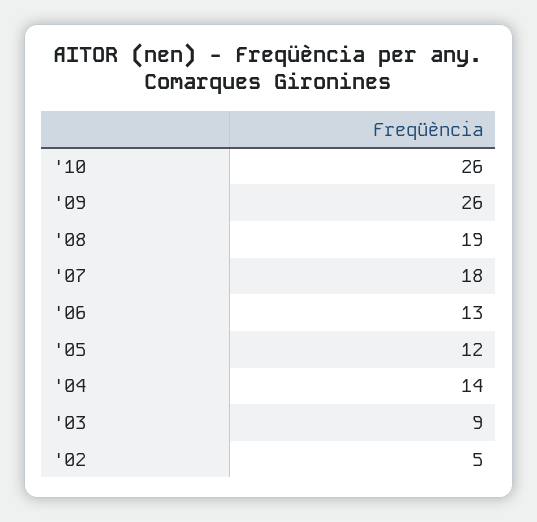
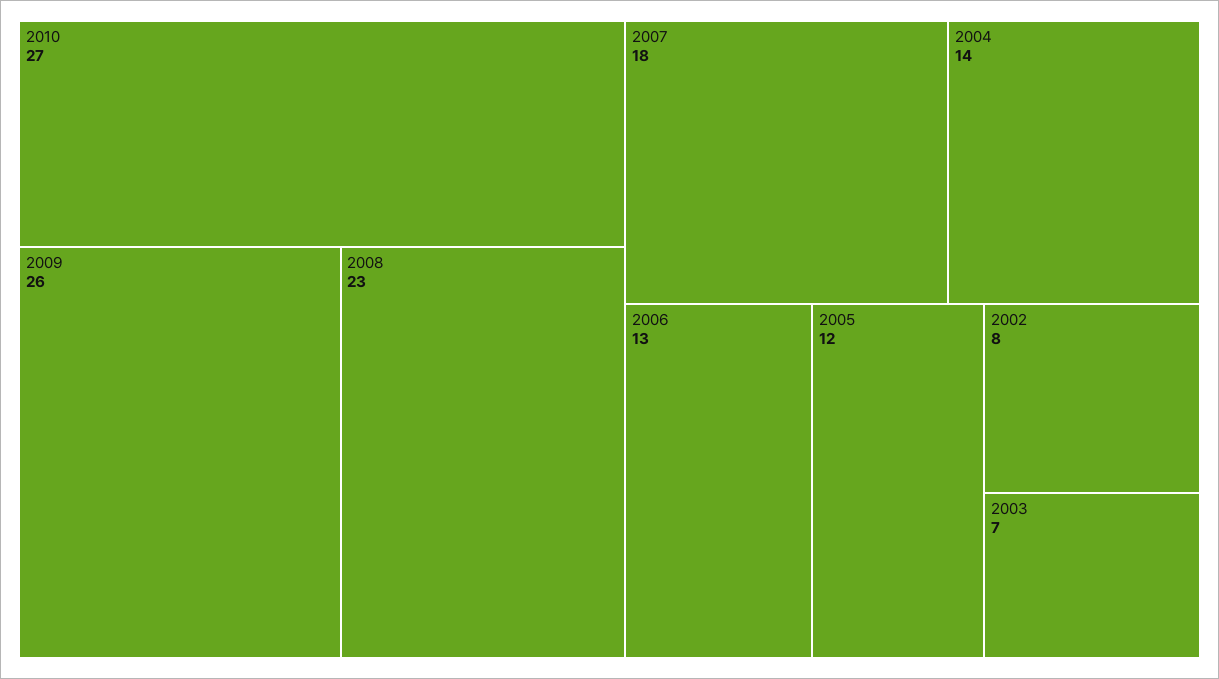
  {
-   "'10": 26,
+   "'10": 27,
    "'09": 26,
-   "'08": 19,
+   "'08": 23,
    "'07": 18,
    "'06": 13,
    "'05": 12,
    "'04": 14,
-   "'03": 9,
+   "'03": 7,
-   "'02": 5
+   "'02": 8
  }

